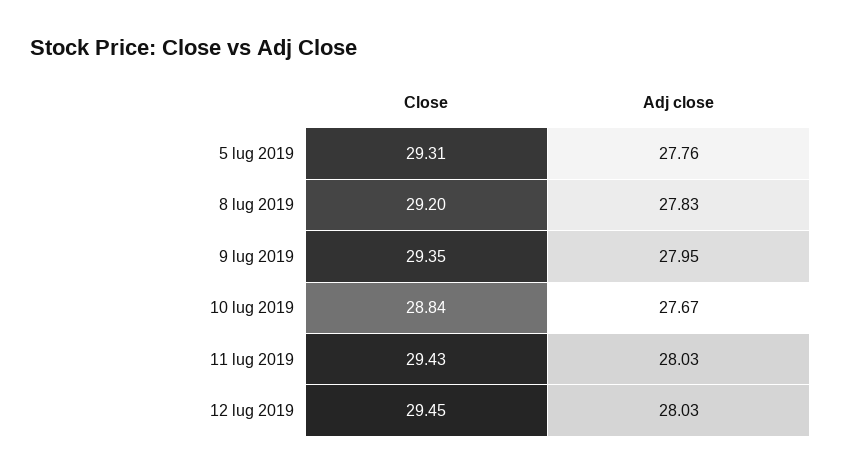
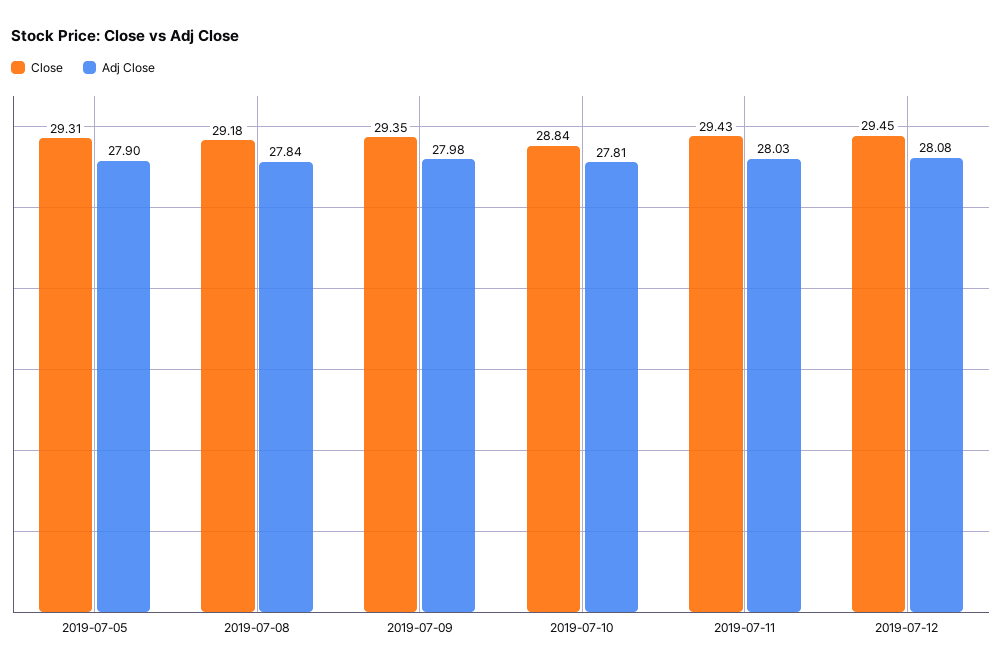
  {
    "Close": {
      "5 lug 2019": 29.31,
-     "8 lug 2019": 29.2,
+     "8 lug 2019": 29.18,
      "9 lug 2019": 29.35,
      "10 lug 2019": 28.84,
      "11 lug 2019": 29.43,
      "12 lug 2019": 29.45
    },
    "Adj close": {
-     "5 lug 2019": 27.76,
+     "5 lug 2019": 27.9,
-     "8 lug 2019": 27.83,
+     "8 lug 2019": 27.84,
-     "9 lug 2019": 27.95,
+     "9 lug 2019": 27.98,
-     "10 lug 2019": 27.67,
+     "10 lug 2019": 27.81,
      "11 lug 2019": 28.03,
-     "12 lug 2019": 28.03
+     "12 lug 2019": 28.08
    }
  }

